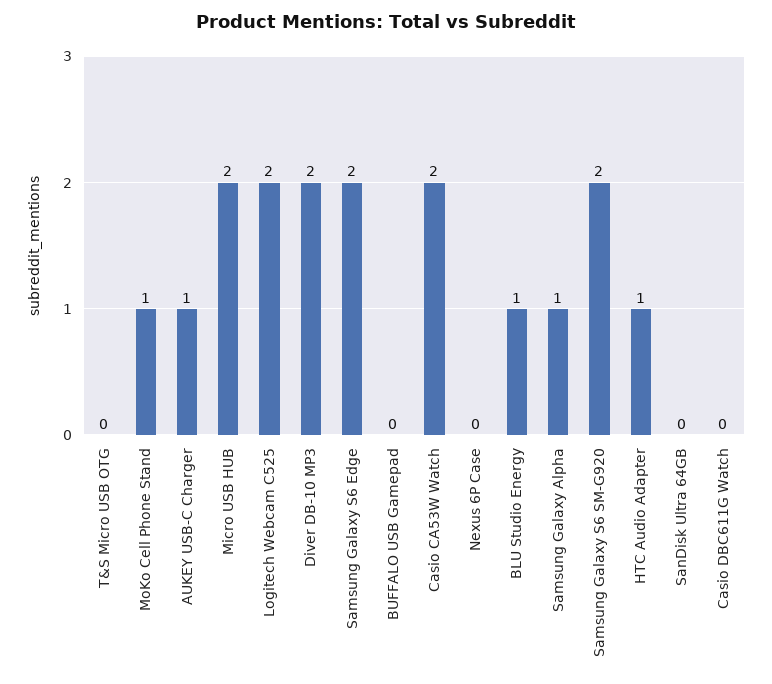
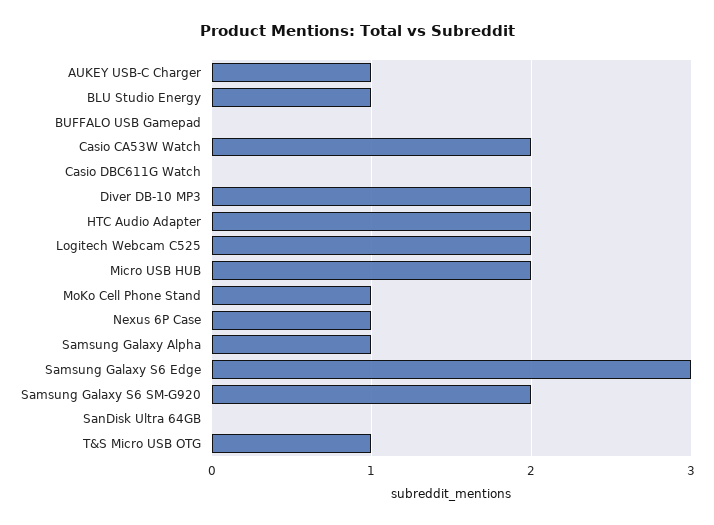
  {
-   "T&S Micro USB OTG": 0,
+   "T&S Micro USB OTG": 1,
    "MoKo Cell Phone Stand": 1,
    "AUKEY USB-C Charger": 1,
    "Micro USB HUB": 2,
    "Logitech Webcam C525": 2,
    "Diver DB-10 MP3": 2,
-   "Samsung Galaxy S6 Edge": 2,
+   "Samsung Galaxy S6 Edge": 3,
    "BUFFALO USB Gamepad": 0,
    "Casio CA53W Watch": 2,
-   "Nexus 6P Case": 0,
+   "Nexus 6P Case": 1,
    "BLU Studio Energy": 1,
    "Samsung Galaxy Alpha": 1,
    "Samsung Galaxy S6 SM-G920": 2,
-   "HTC Audio Adapter": 1,
+   "HTC Audio Adapter": 2,
    "SanDisk Ultra 64GB": 0,
    "Casio DBC611G Watch": 0
  }

